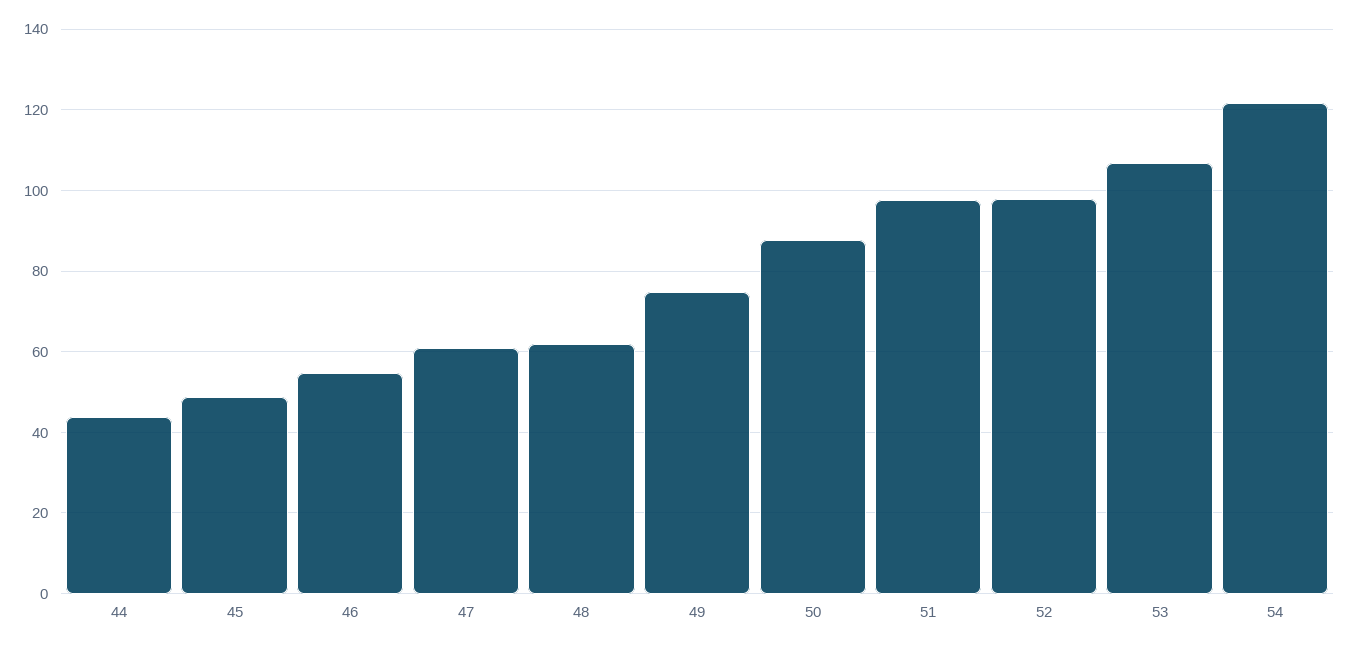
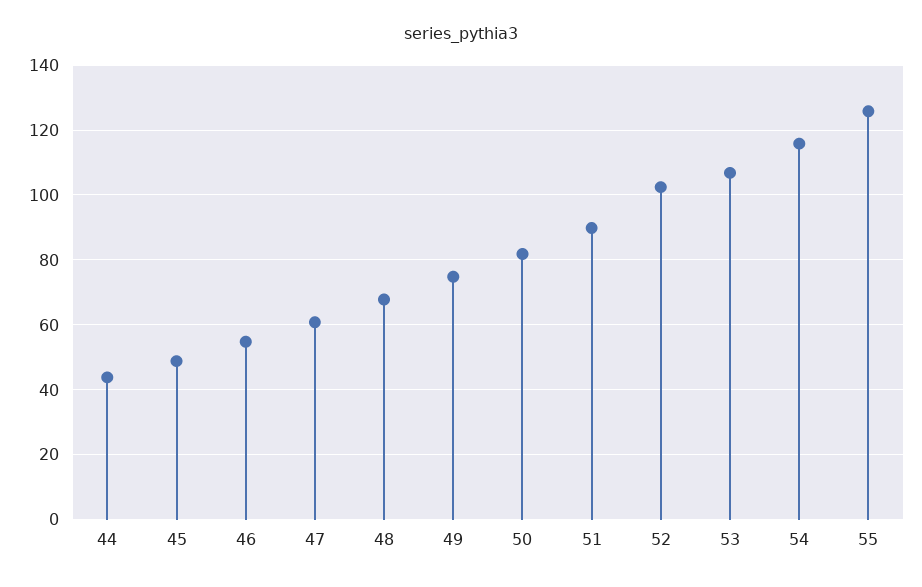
  {
    "44": 44,
    "45": 48,
    "46": 54,
    "47": 60,
-   "48": 62,
+   "48": 68,
    "49": 74,
-   "50": 88,
+   "50": 82,
-   "51": 98,
+   "51": 90,
-   "52": 98,
+   "52": 102,
    "53": 106,
-   "54": 122
+   "54": 116,
+   "55": 126
  }

